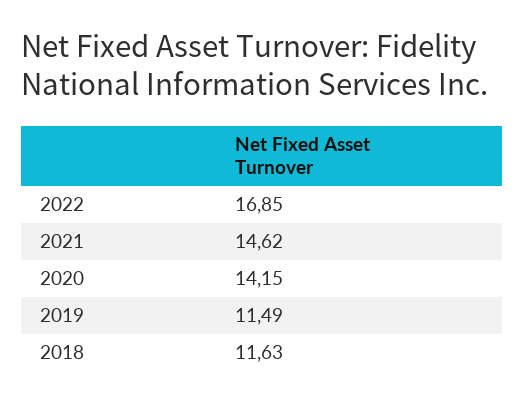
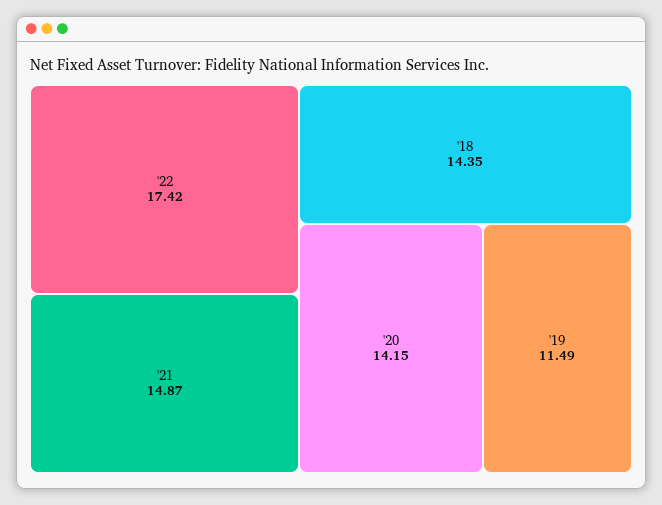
  {
-   "2022": 16.85,
+   "2022": 17.42,
-   "2021": 14.62,
+   "2021": 14.87,
    "2020": 14.15,
    "2019": 11.49,
-   "2018": 11.63
+   "2018": 14.35
  }

